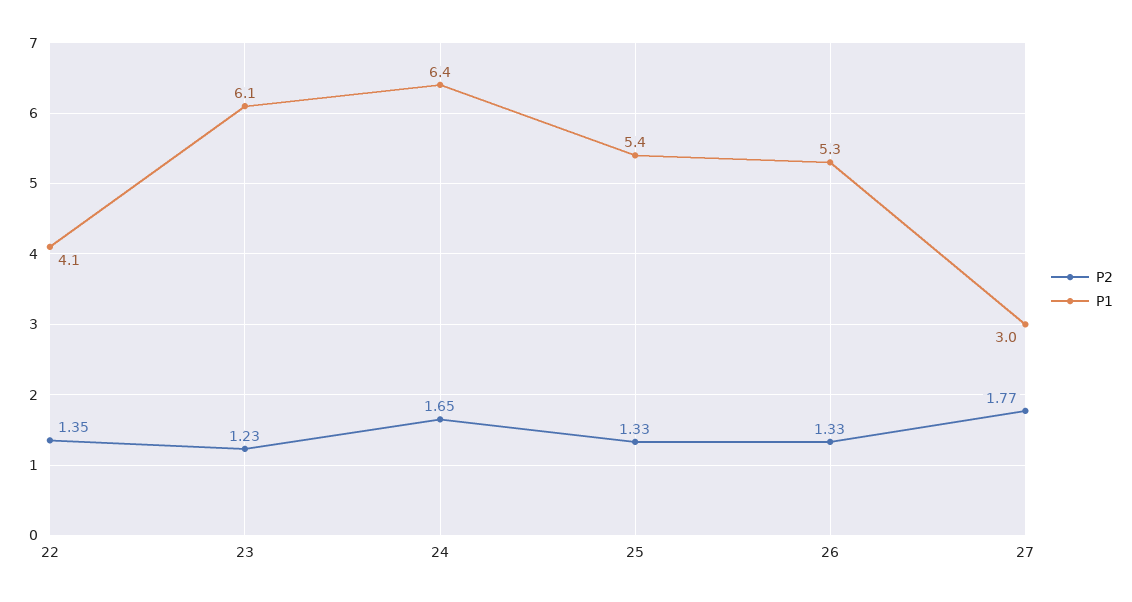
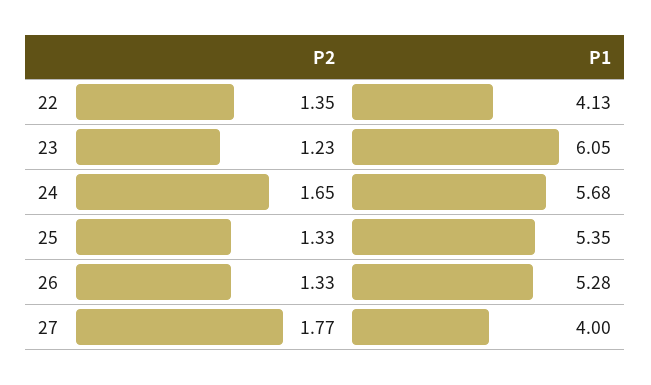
  {
    "P2": {
      "22": 1.35,
      "23": 1.23,
      "24": 1.65,
      "25": 1.33,
      "26": 1.33,
      "27": 1.77
    },
    "P1": {
      "22": 4.13,
      "23": 6.05,
-     "24": 6.4,
+     "24": 5.68,
      "25": 5.35,
      "26": 5.28,
-     "27": 3
+     "27": 4
    }
  }

